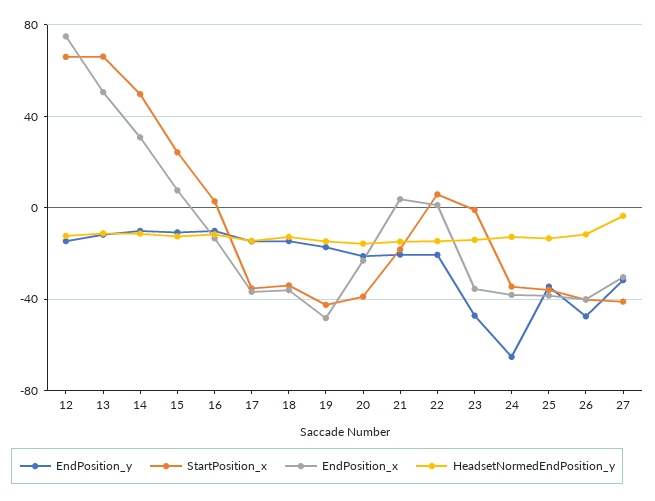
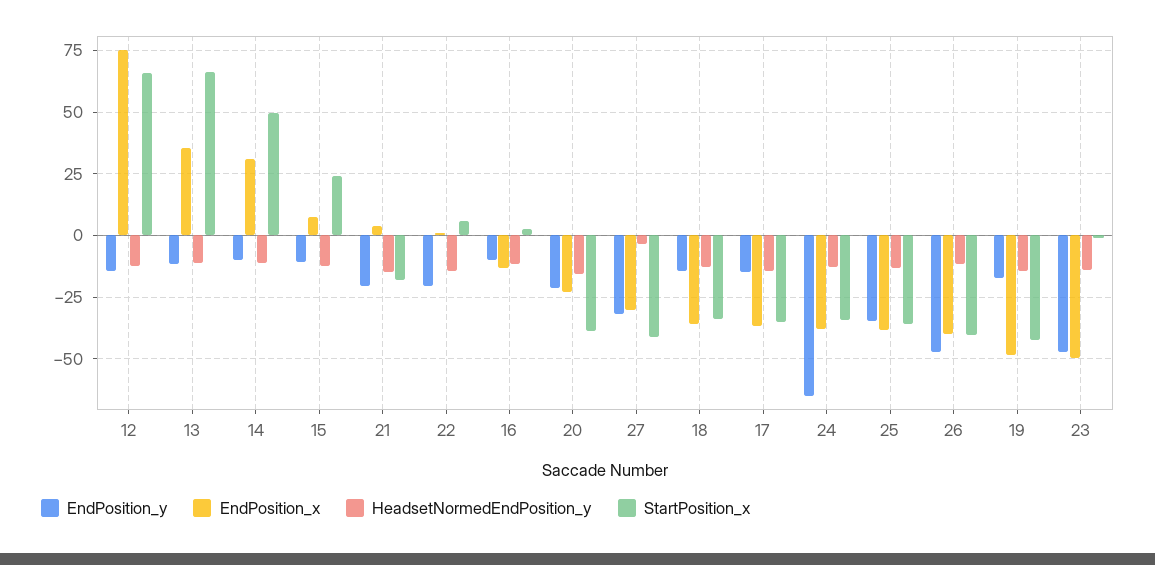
  {
    "EndPosition_y": {
      "12": -15,
      "13": -12.5,
      "14": -10,
      "15": -10,
      "16": -10,
      "17": -15,
      "18": -15,
      "19": -17.5,
      "20": -20,
      "21": -20,
      "22": -20,
      "23": -47.5,
      "24": -65,
      "25": -35,
      "26": -47.5,
      "27": -32.5
    },
    "StartPosition_x": {
      "12": 65,
      "13": 65,
      "14": 50,
      "15": 25,
      "16": 2.5,
      "17": -35,
      "18": -35,
      "19": -42.5,
      "20": -40,
      "21": -17.5,
      "22": 5,
      "23": 0,
      "24": -35,
      "25": -35,
      "26": -40,
      "27": -40
    },
    "EndPosition_x": {
      "12": 75,
-     "13": 50,
+     "13": 35,
      "14": 30,
      "15": 7.5,
      "16": -12.5,
      "17": -37.5,
      "18": -35,
      "19": -47.5,
      "20": -22.5,
      "21": 5,
      "22": 0,
-     "23": -35,
+     "23": -50,
      "24": -37.5,
      "25": -37.5,
      "26": -40,
      "27": -30
    },
    "HeadsetNormedEndPosition_y": {
      "12": -12.5,
      "13": -10,
      "14": -10,
      "15": -12.5,
      "16": -12.5,
      "17": -15,
      "18": -12.5,
      "19": -15,
      "20": -15,
      "21": -15,
      "22": -15,
      "23": -15,
      "24": -12.5,
      "25": -12.5,
      "26": -12.5,
      "27": -2.5
    }
  }

